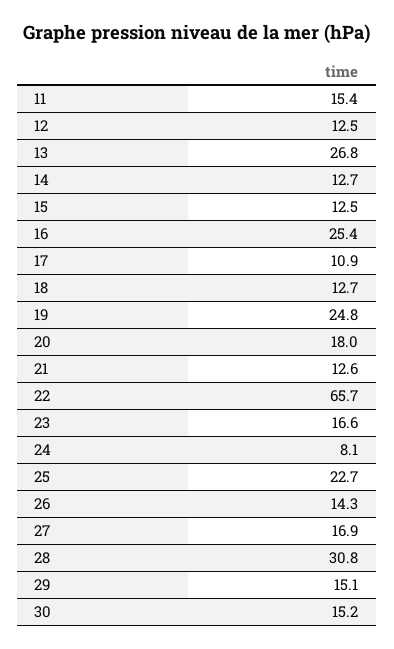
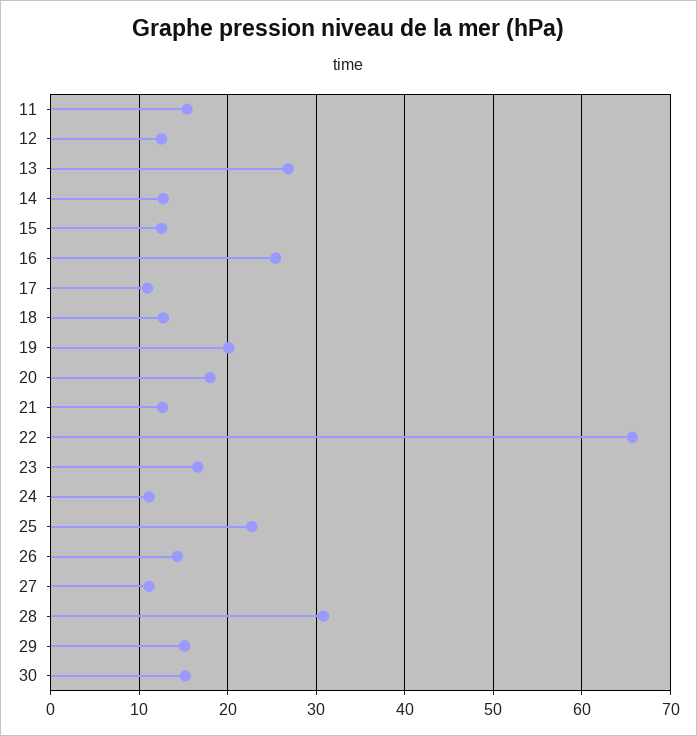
  {
    "11": 15.4,
    "12": 12.5,
    "13": 26.8,
    "14": 12.7,
    "15": 12.5,
    "16": 25.4,
    "17": 10.9,
    "18": 12.7,
-   "19": 24.8,
+   "19": 20,
    "20": 18,
    "21": 12.6,
    "22": 65.7,
    "23": 16.6,
-   "24": 8.1,
+   "24": 11,
    "25": 22.7,
    "26": 14.3,
-   "27": 16.9,
+   "27": 11,
    "28": 30.8,
    "29": 15.1,
    "30": 15.2
  }

